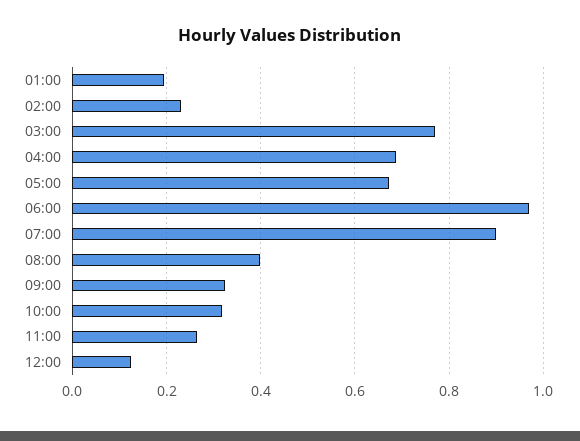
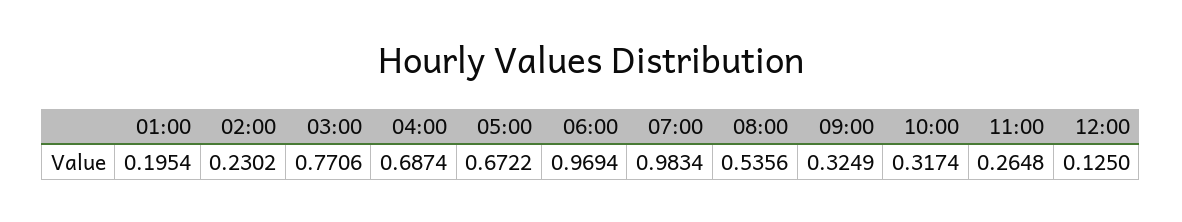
  {
    "01:00": 0.1954,
    "02:00": 0.2302,
    "03:00": 0.7706,
    "04:00": 0.6874,
    "05:00": 0.6722,
    "06:00": 0.9694,
-   "07:00": 0.9,
+   "07:00": 0.9834,
-   "08:00": 0.4,
+   "08:00": 0.5356,
    "09:00": 0.3249,
    "10:00": 0.3174,
    "11:00": 0.2648,
    "12:00": 0.125
  }

